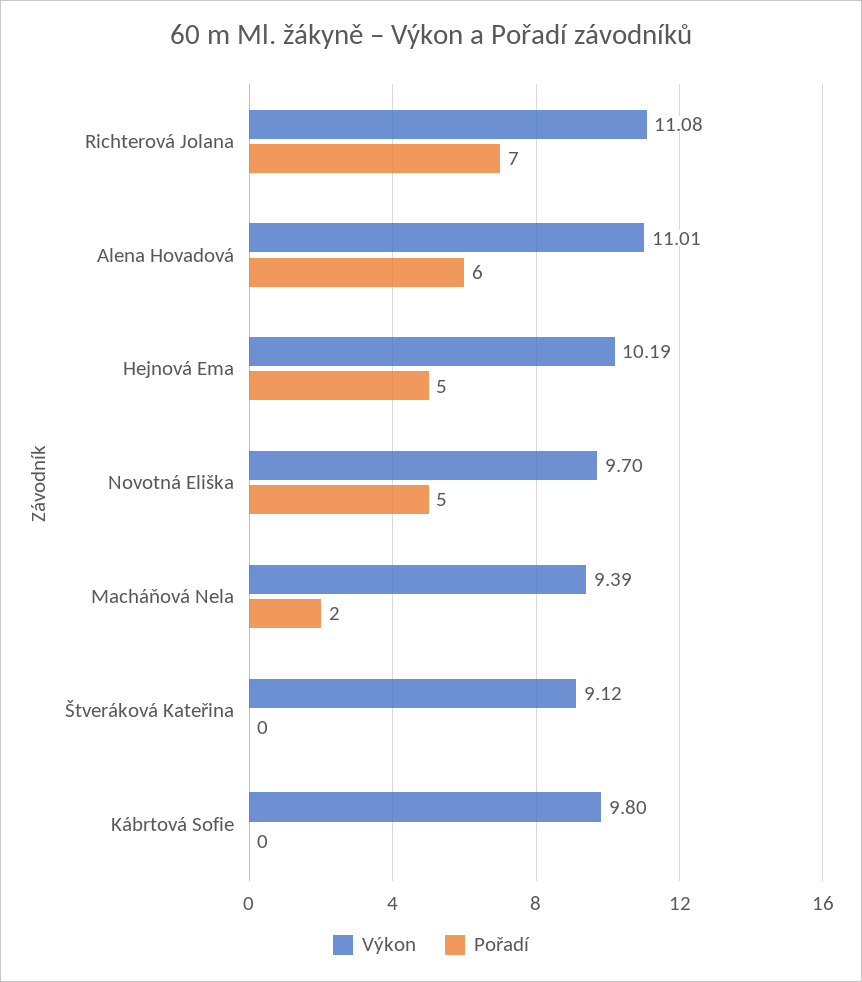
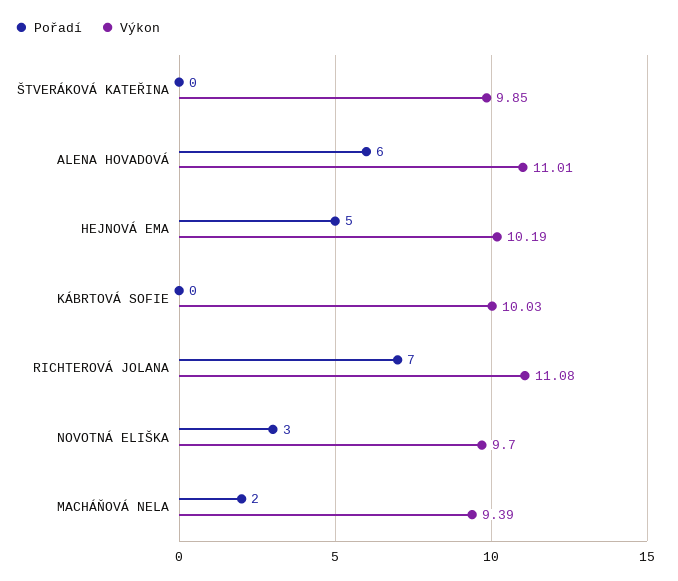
  {
    "Výkon": {
      "Richterová Jolana": 11.08,
      "Alena Hovadová": 11.01,
      "Hejnová Ema": 10.19,
      "Novotná Eliška": 9.7,
      "Macháňová Nela": 9.39,
-     "Štveráková Kateřina": 9.12,
+     "Štveráková Kateřina": 9.85,
-     "Kábrtová Sofie": 9.8
+     "Kábrtová Sofie": 10.03
    },
    "Pořadí": {
      "Richterová Jolana": 7,
      "Alena Hovadová": 6,
      "Hejnová Ema": 5,
-     "Novotná Eliška": 5,
+     "Novotná Eliška": 3,
      "Macháňová Nela": 2,
      "Štveráková Kateřina": 0,
      "Kábrtová Sofie": 0
    }
  }

